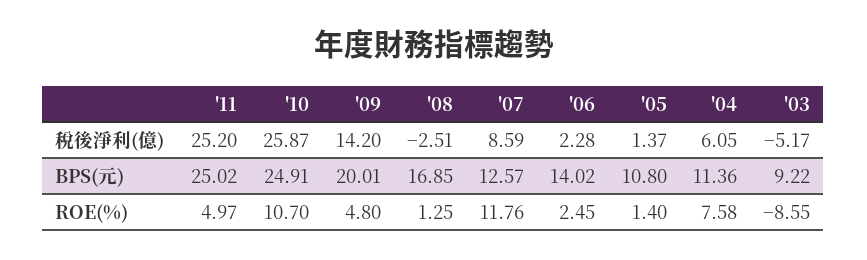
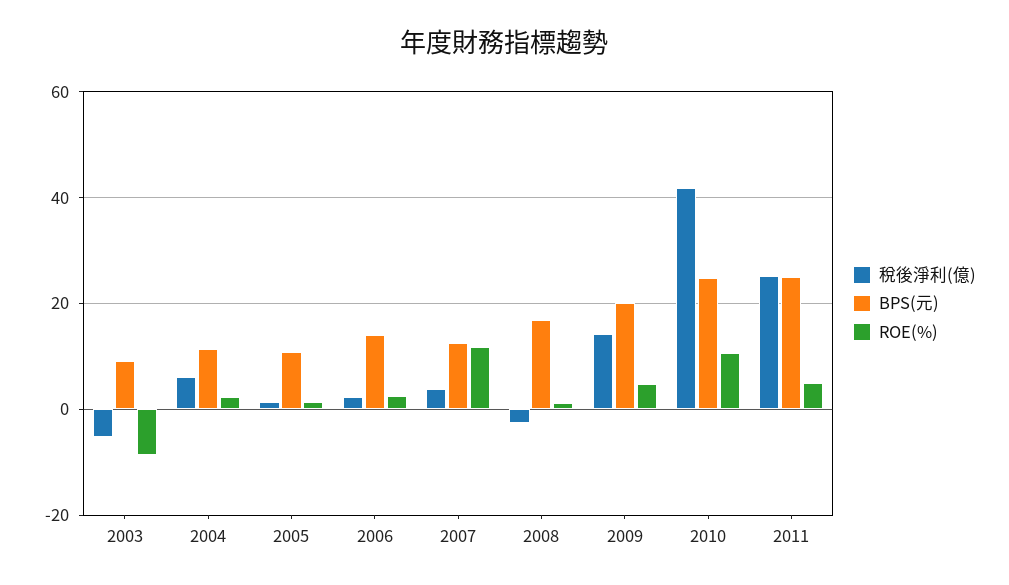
  {
    "稅後淨利(億)": {
      "'11": 25.2,
-     "'10": 25.87,
+     "'10": 42,
      "'09": 14.2,
      "'08": -2.51,
-     "'07": 8.59,
+     "'07": 4,
      "'06": 2.28,
      "'05": 1.37,
      "'04": 6.05,
      "'03": -5.17
    },
    "BPS(元)": {
      "'11": 25.02,
      "'10": 24.91,
      "'09": 20.01,
      "'08": 16.85,
      "'07": 12.57,
      "'06": 14.02,
      "'05": 10.8,
      "'04": 11.36,
      "'03": 9.22
    },
    "ROE(%)": {
      "'11": 4.97,
      "'10": 10.7,
      "'09": 4.8,
      "'08": 1.25,
      "'07": 11.76,
      "'06": 2.45,
      "'05": 1.4,
-     "'04": 7.58,
+     "'04": 2,
      "'03": -8.55
    }
  }

